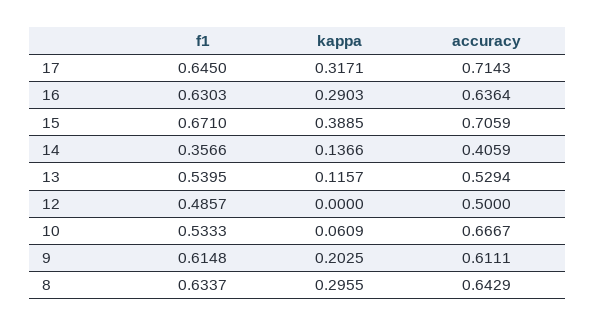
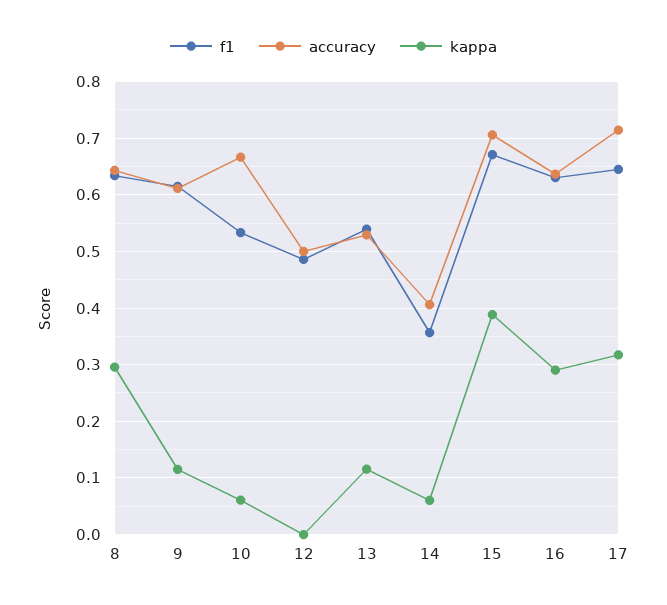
  {
    "f1": {
      "17": 0.645,
      "16": 0.6303,
      "15": 0.671,
      "14": 0.3566,
      "13": 0.5395,
      "12": 0.4857,
      "10": 0.5333,
      "9": 0.6148,
      "8": 0.6337
    },
    "kappa": {
      "17": 0.3171,
      "16": 0.2903,
      "15": 0.3885,
-     "14": 0.1366,
+     "14": 0.06,
      "13": 0.1157,
      "12": 0,
      "10": 0.0609,
-     "9": 0.2025,
+     "9": 0.12,
      "8": 0.2955
    },
    "accuracy": {
      "17": 0.7143,
      "16": 0.6364,
      "15": 0.7059,
      "14": 0.4059,
      "13": 0.5294,
      "12": 0.5,
      "10": 0.6667,
      "9": 0.6111,
      "8": 0.6429
    }
  }

